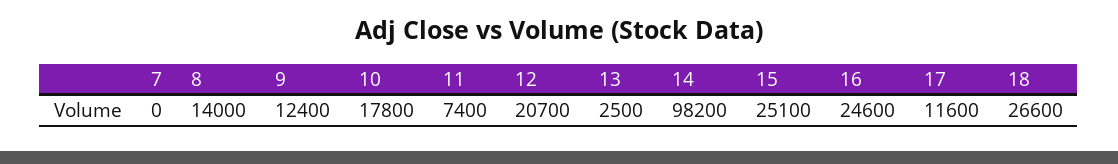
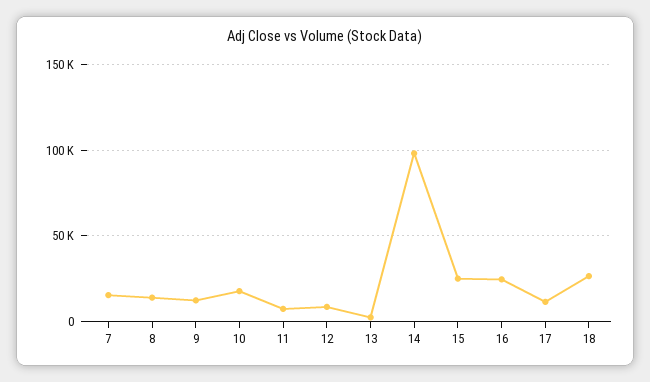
  {
-   "7": 0,
+   "7": 15000,
    "8": 14000,
    "9": 12400,
    "10": 17800,
    "11": 7400,
-   "12": 20700,
+   "12": 10000,
    "13": 2500,
    "14": 98200,
    "15": 25100,
    "16": 24600,
    "17": 11600,
    "18": 26600
  }

